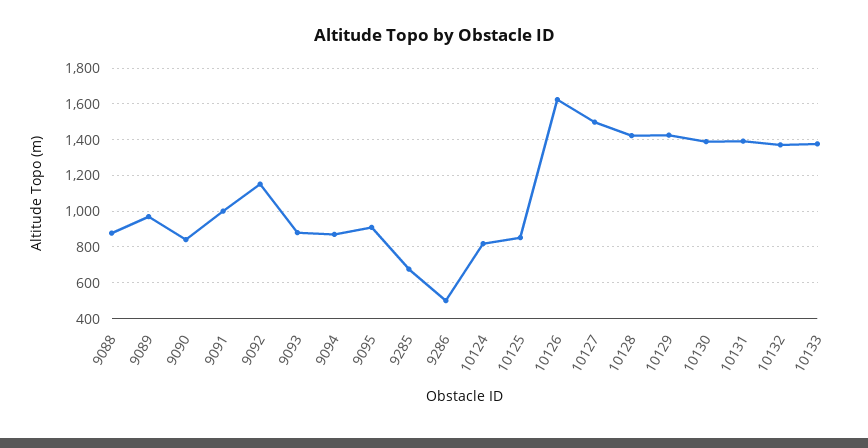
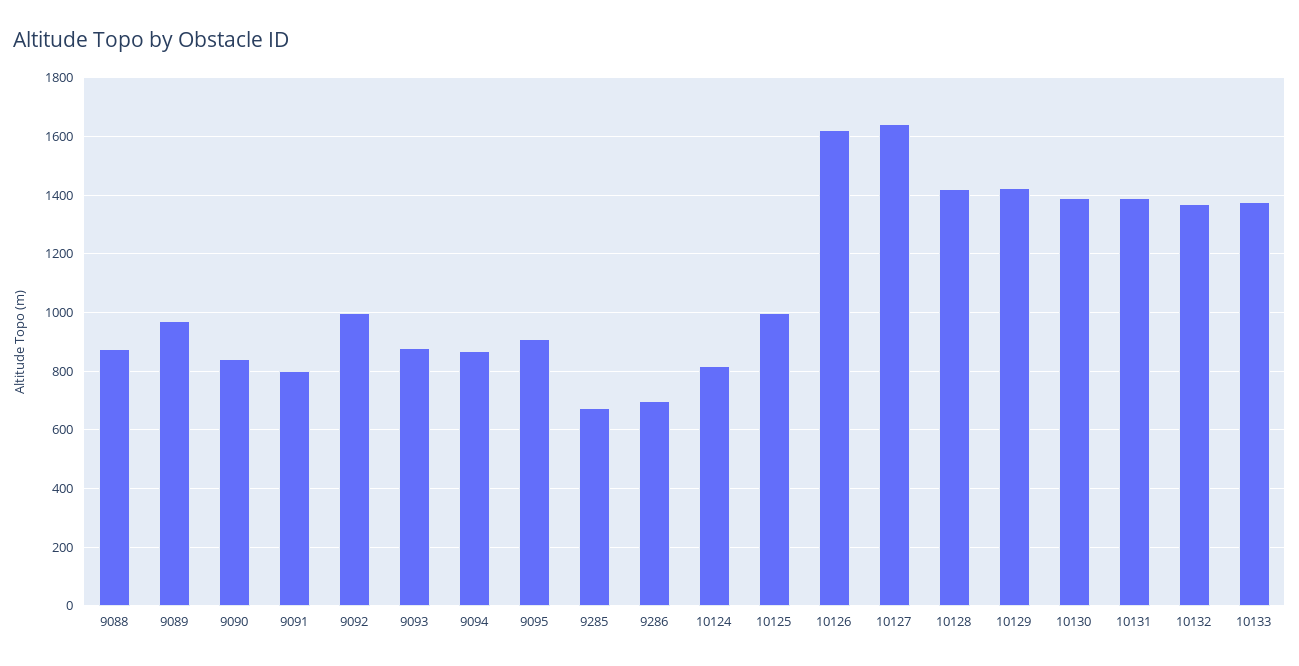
  {
    "9088": 875,
    "9089": 975,
    "9090": 850,
-   "9091": 1000,
+   "9091": 800,
-   "9092": 1150,
+   "9092": 1000,
    "9093": 875,
    "9094": 875,
    "9095": 900,
    "9285": 675,
-   "9286": 500,
+   "9286": 700,
    "10124": 825,
-   "10125": 850,
+   "10125": 1000,
    "10126": 1625,
-   "10127": 1500,
+   "10127": 1650,
    "10128": 1425,
    "10129": 1425,
    "10130": 1400,
    "10131": 1400,
    "10132": 1375,
    "10133": 1375
  }

